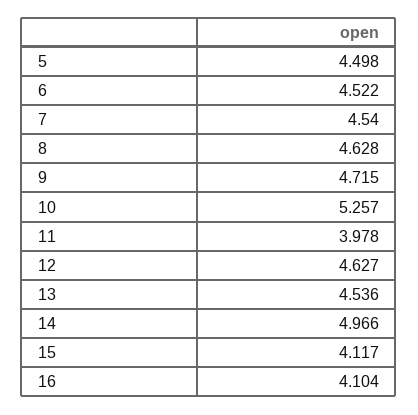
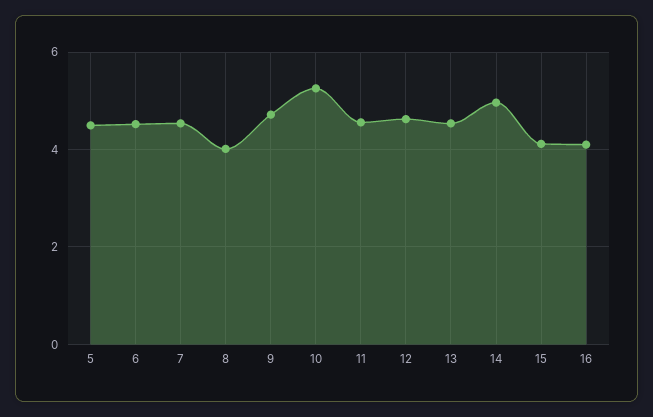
  {
    "5": 4.498,
    "6": 4.522,
    "7": 4.54,
-   "8": 4.628,
+   "8": 4,
    "9": 4.715,
    "10": 5.257,
-   "11": 3.978,
+   "11": 4.6,
    "12": 4.627,
    "13": 4.536,
    "14": 4.966,
    "15": 4.117,
    "16": 4.104
  }

